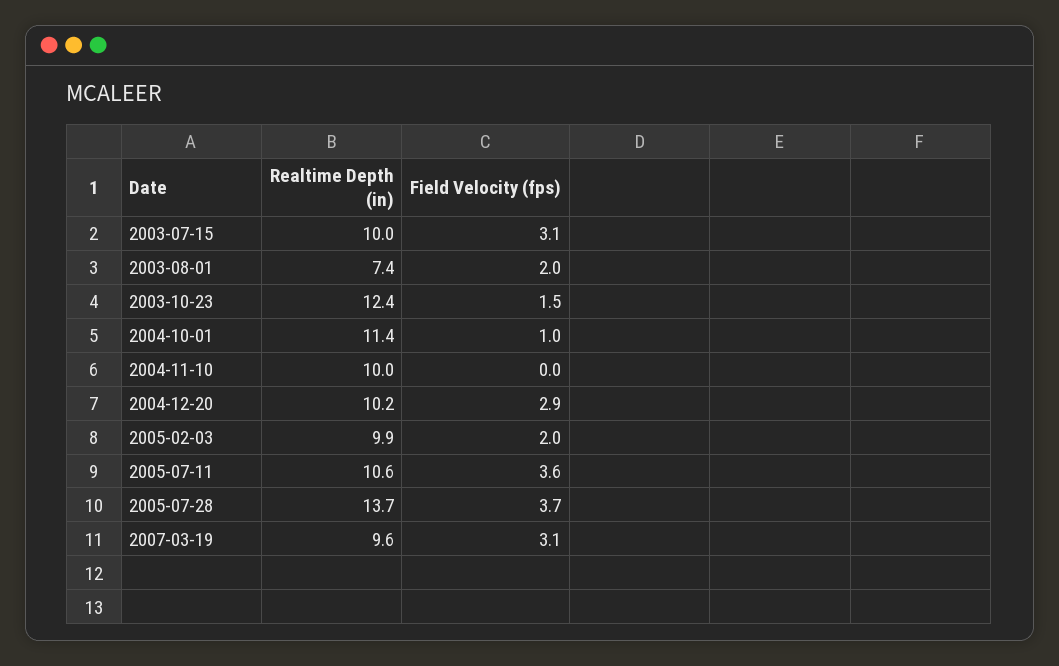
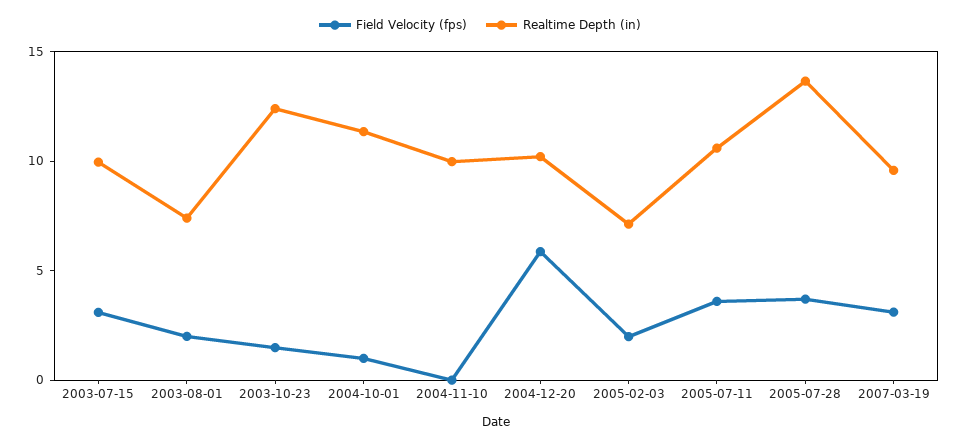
  {
    "Realtime Depth (in)": {
      "2003-07-15": 10,
      "2003-08-01": 7.4,
      "2003-10-23": 12.4,
      "2004-10-01": 11.4,
      "2004-11-10": 10,
      "2004-12-20": 10.2,
-     "2005-02-03": 9.9,
+     "2005-02-03": 7,
      "2005-07-11": 10.6,
      "2005-07-28": 13.7,
      "2007-03-19": 9.6
    },
    "Field Velocity (fps)": {
      "2003-07-15": 3.1,
      "2003-08-01": 2,
      "2003-10-23": 1.5,
      "2004-10-01": 1,
      "2004-11-10": 0,
-     "2004-12-20": 2.9,
+     "2004-12-20": 6,
      "2005-02-03": 2,
      "2005-07-11": 3.6,
      "2005-07-28": 3.7,
      "2007-03-19": 3.1
    }
  }

